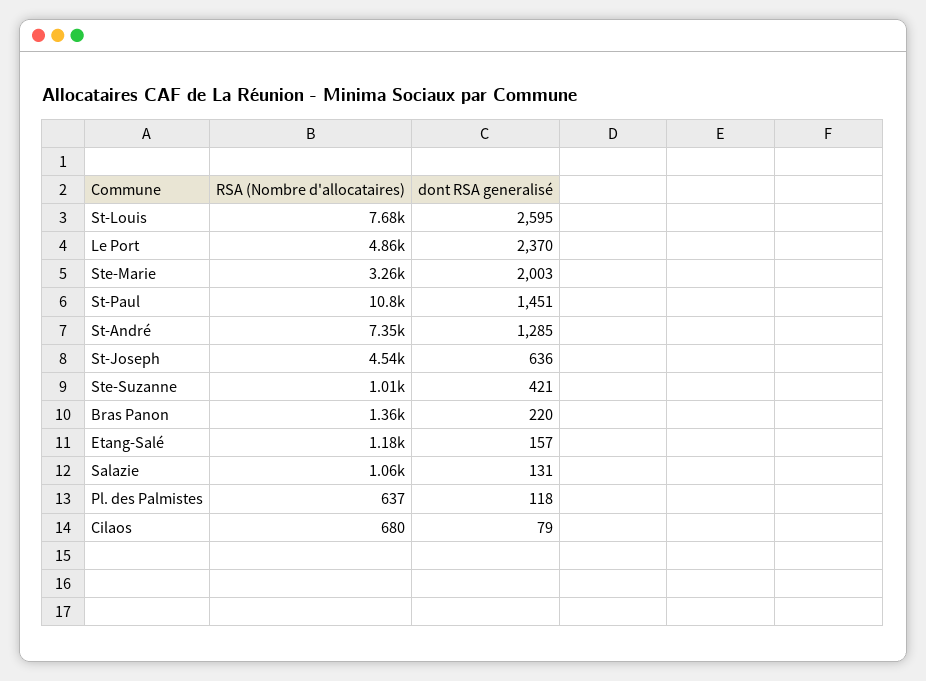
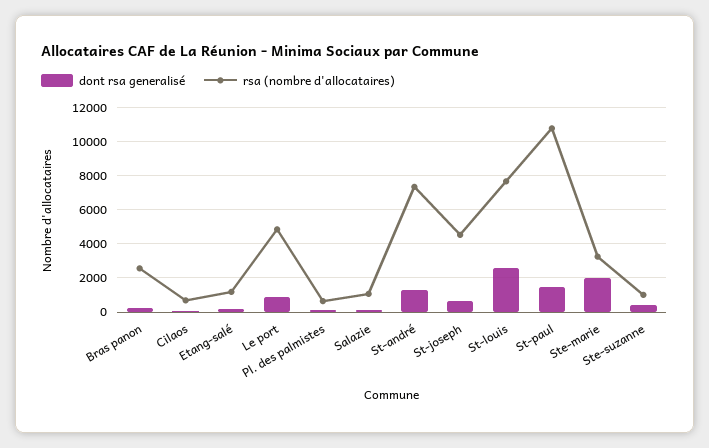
  {
    "RSA (Nombre d'allocataires)": {
      "St-Louis": 7680,
      "Le Port": 4860,
      "Ste-Marie": 3260,
      "St-Paul": 10800,
      "St-André": 7350,
      "St-Joseph": 4540,
      "Ste-Suzanne": 1010,
-     "Bras Panon": 1360,
+     "Bras Panon": 2500,
      "Etang-Salé": 1180,
      "Salazie": 1060,
      "Pl. des Palmistes": 637,
      "Cilaos": 680
    },
    "dont RSA generalisé": {
      "St-Louis": 2595,
-     "Le Port": 2370,
+     "Le Port": 1000,
      "Ste-Marie": 2003,
      "St-Paul": 1451,
      "St-André": 1285,
      "St-Joseph": 636,
      "Ste-Suzanne": 421,
      "Bras Panon": 220,
      "Etang-Salé": 157,
      "Salazie": 131,
      "Pl. des Palmistes": 118,
      "Cilaos": 79
    }
  }

